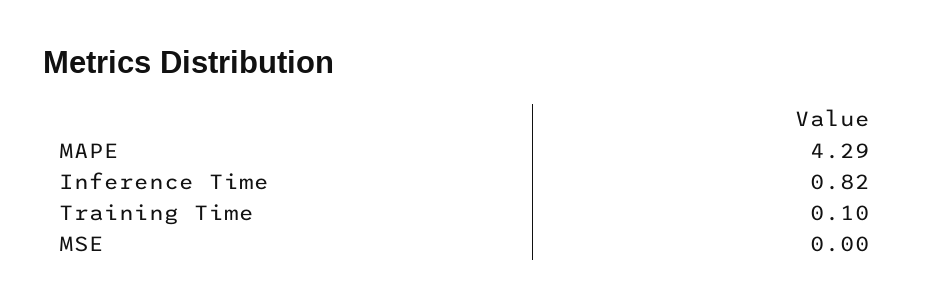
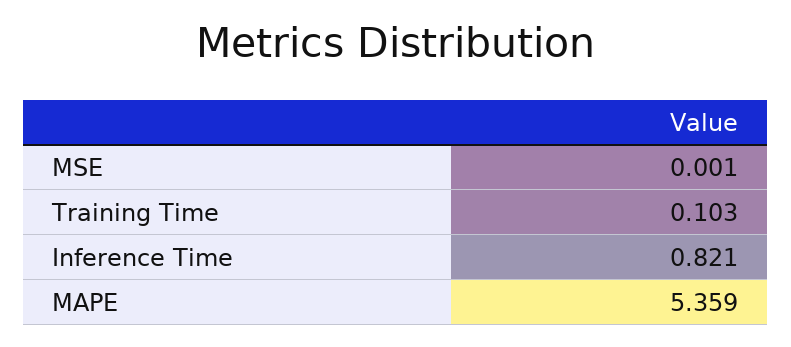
  {
-   "MAPE": 4.29,
+   "MAPE": 5.359,
    "Inference Time": 0.821,
    "Training Time": 0.103,
    "MSE": 0.001
  }

